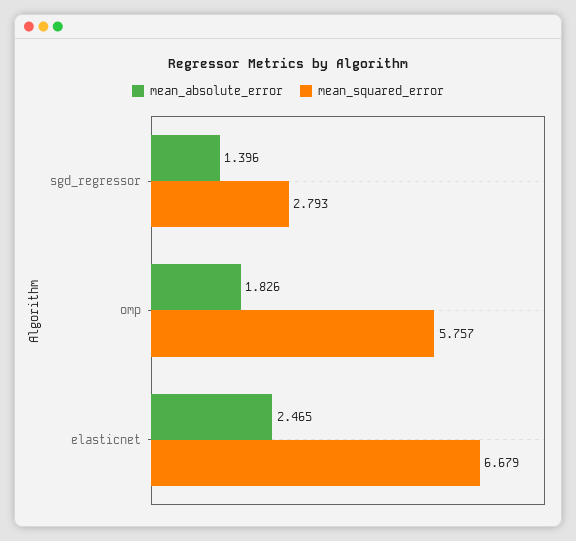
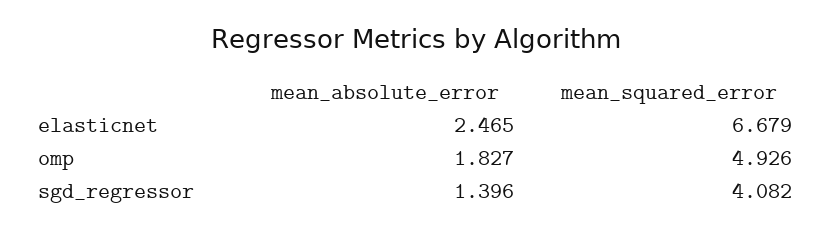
  {
    "mean_absolute_error": {
      "sgd_regressor": 1.396,
-     "omp": 1.826,
+     "omp": 1.827,
      "elasticnet": 2.465
    },
    "mean_squared_error": {
-     "sgd_regressor": 2.793,
+     "sgd_regressor": 4.082,
-     "omp": 5.757,
+     "omp": 4.926,
      "elasticnet": 6.679
    }
  }

